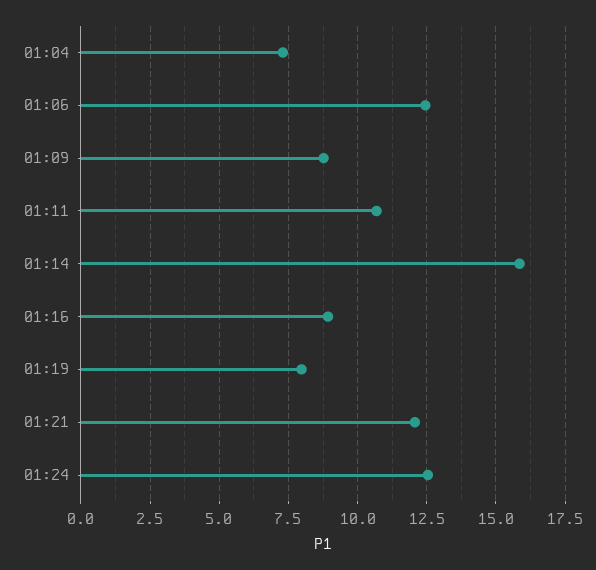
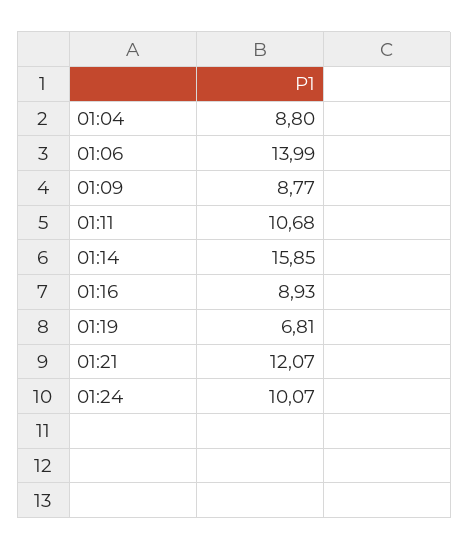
  {
-   "01:04": 7.25,
+   "01:04": 8.8,
-   "01:06": 12.5,
+   "01:06": 13.99,
    "01:09": 8.77,
    "01:11": 10.68,
    "01:14": 15.85,
    "01:16": 8.93,
-   "01:19": 8,
+   "01:19": 6.81,
    "01:21": 12.07,
-   "01:24": 12.5
+   "01:24": 10.07
  }

